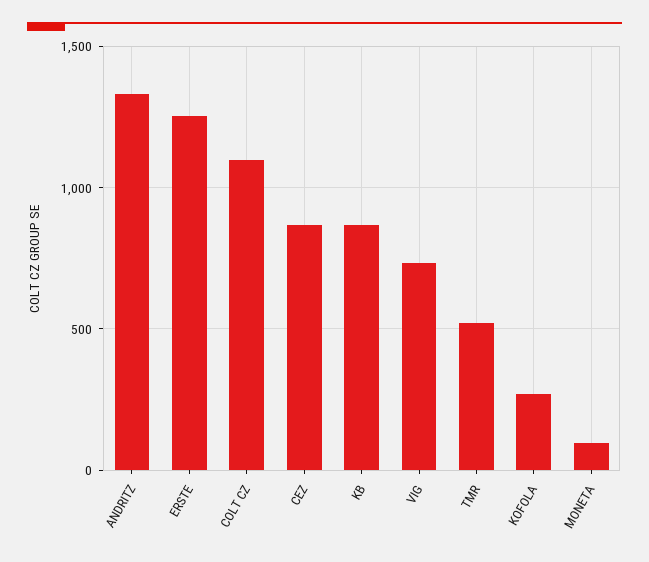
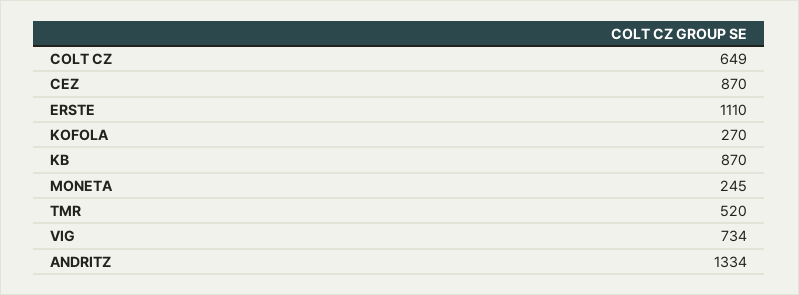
  {
    "ANDRITZ": 1334,
-   "ERSTE": 1250,
+   "ERSTE": 1110,
-   "COLT CZ": 1100,
+   "COLT CZ": 649,
    "CEZ": 870,
    "KB": 870,
    "VIG": 734,
    "TMR": 520,
    "KOFOLA": 270,
-   "MONETA": 100
+   "MONETA": 245
  }

